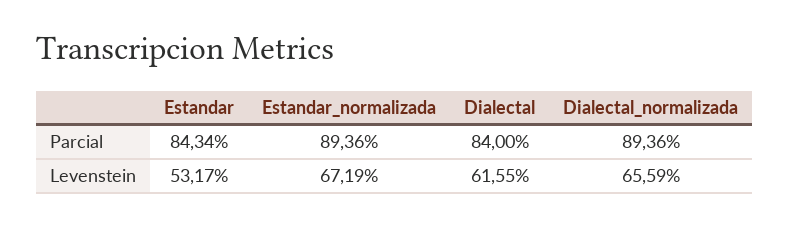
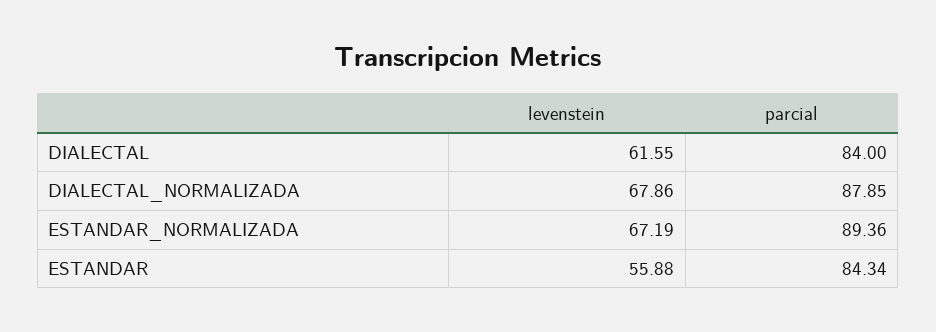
  {
    "Estandar": {
      "Parcial": 84.34,
-     "Levenstein": 53.17
+     "Levenstein": 55.88
    },
    "Estandar_normalizada": {
      "Parcial": 89.36,
      "Levenstein": 67.19
    },
    "Dialectal": {
      "Parcial": 84,
      "Levenstein": 61.55
    },
    "Dialectal_normalizada": {
-     "Parcial": 89.36,
+     "Parcial": 87.85,
-     "Levenstein": 65.59
+     "Levenstein": 67.86
    }
  }

